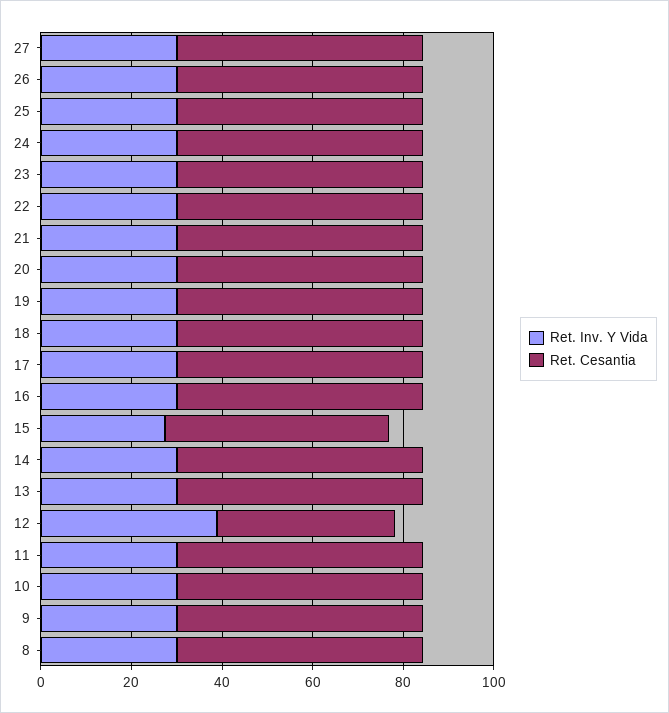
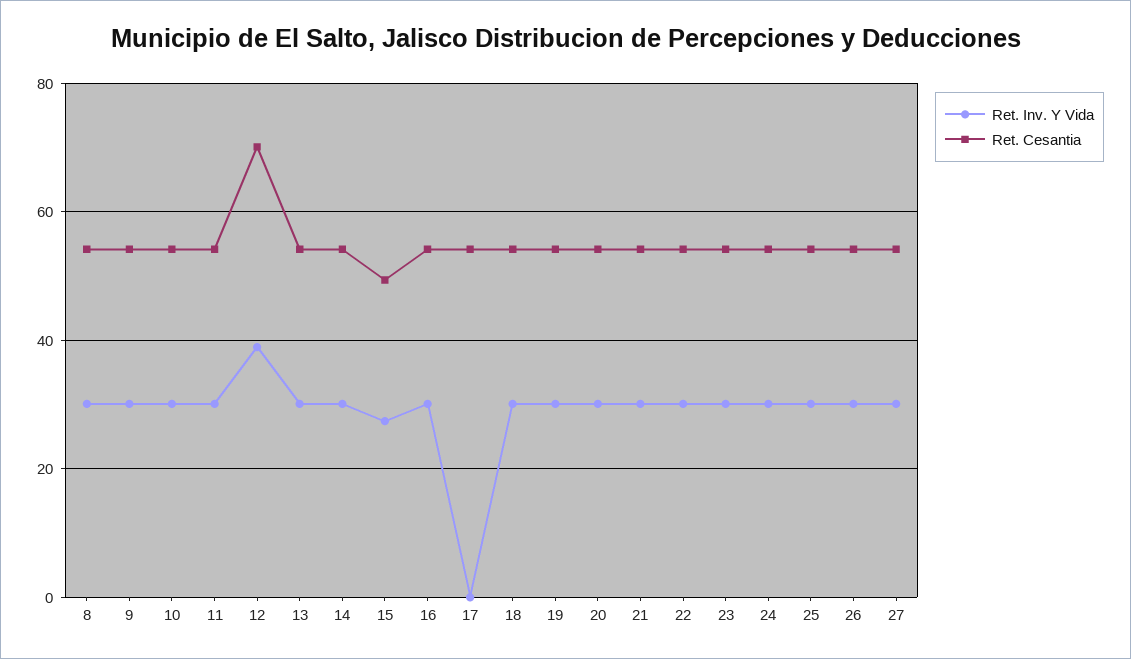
  {
    "Ret. Inv. Y Vida": {
      "27": 30,
      "26": 30,
      "25": 30,
      "24": 30,
      "23": 30,
      "22": 30,
      "21": 30,
      "20": 30,
      "19": 30,
      "18": 30,
-     "17": 30,
+     "17": 0,
      "16": 30,
      "15": 28,
      "14": 30,
      "13": 30,
      "12": 38,
      "11": 30,
      "10": 30,
      "9": 30,
      "8": 30
    },
    "Ret. Cesantia": {
      "27": 54,
      "26": 54,
      "25": 54,
      "24": 54,
      "23": 54,
      "22": 54,
      "21": 54,
      "20": 54,
      "19": 54,
      "18": 54,
      "17": 54,
      "16": 54,
      "15": 50,
      "14": 54,
      "13": 54,
-     "12": 40,
+     "12": 70,
      "11": 54,
      "10": 54,
      "9": 54,
      "8": 54
    }
  }

